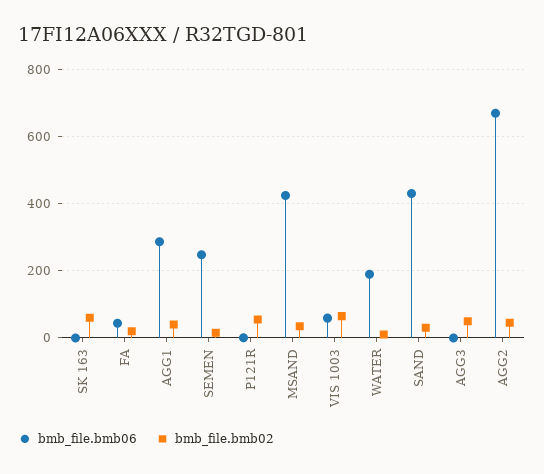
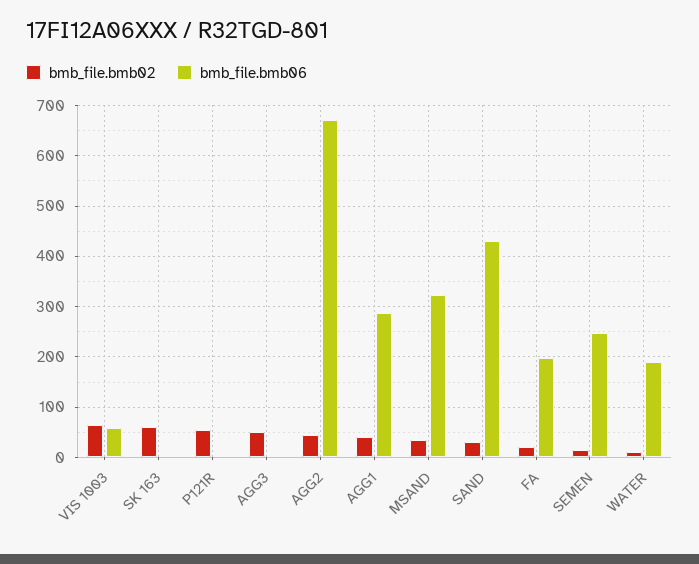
  {
    "bmb_file.bmb06": {
      "SK 163": 0,
-     "FA": 40,
+     "FA": 200,
      "AGG1": 280,
      "SEMEN": 240,
      "P121R": 0,
-     "MSAND": 420,
+     "MSAND": 320,
      "VIS 1003": 60,
      "WATER": 200,
      "SAND": 440,
      "AGG3": 0,
      "AGG2": 680
    },
    "bmb_file.bmb02": {
      "SK 163": 60,
      "FA": 20,
      "AGG1": 40,
      "SEMEN": 20,
      "P121R": 60,
      "MSAND": 40,
      "VIS 1003": 60,
      "WATER": 20,
      "SAND": 40,
      "AGG3": 60,
      "AGG2": 40
    }
  }

